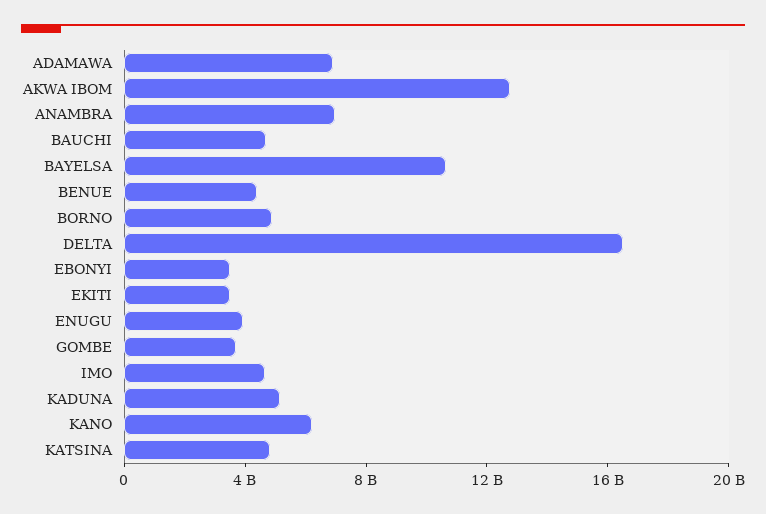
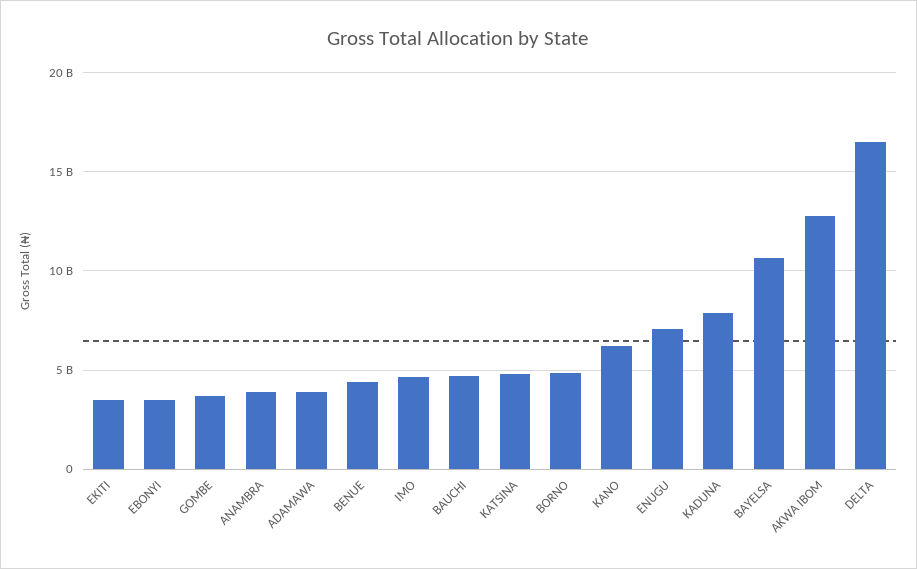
  {
-   "ADAMAWA": 7000000000,
+   "ADAMAWA": 4000000000,
    "AKWA IBOM": 13000000000,
-   "ANAMBRA": 7000000000,
+   "ANAMBRA": 4000000000,
    "BAUCHI": 4500000000,
    "BAYELSA": 10500000000,
    "BENUE": 4500000000,
    "BORNO": 5000000000,
    "DELTA": 16500000000,
    "EBONYI": 3500000000,
    "EKITI": 3500000000,
-   "ENUGU": 4000000000,
+   "ENUGU": 7000000000,
    "GOMBE": 3500000000,
    "IMO": 4500000000,
-   "KADUNA": 5000000000,
+   "KADUNA": 8000000000,
    "KANO": 6000000000,
    "KATSINA": 5000000000
  }

